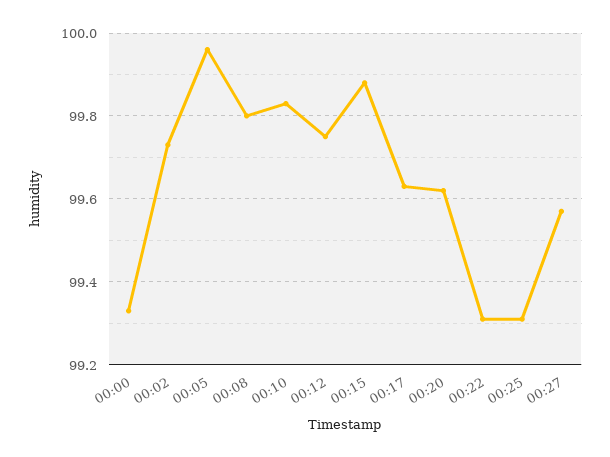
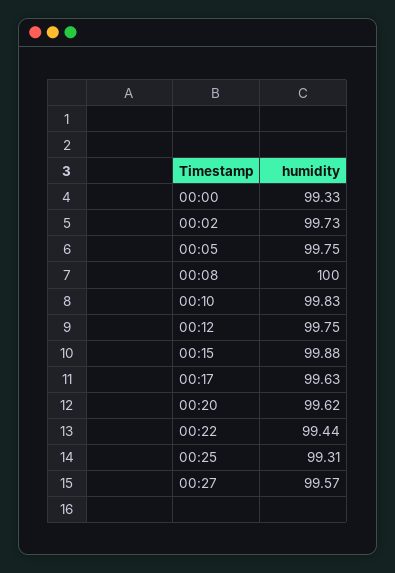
  {
    "00:00": 99.33,
    "00:02": 99.73,
-   "00:05": 99.95,
+   "00:05": 99.75,
-   "00:08": 99.8,
+   "00:08": 100,
    "00:10": 99.83,
    "00:12": 99.75,
    "00:15": 99.88,
    "00:17": 99.63,
    "00:20": 99.62,
-   "00:22": 99.3,
+   "00:22": 99.44,
    "00:25": 99.31,
    "00:27": 99.57
  }

